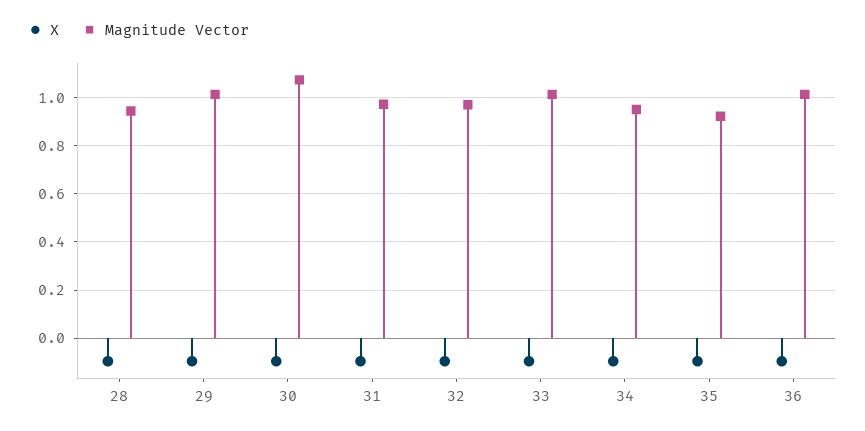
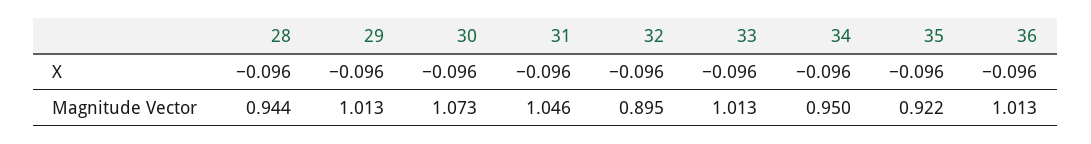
  {
    "X": {
      "28": -0.096,
      "29": -0.096,
      "30": -0.096,
      "31": -0.096,
      "32": -0.096,
      "33": -0.096,
      "34": -0.096,
      "35": -0.096,
      "36": -0.096
    },
    "Magnitude Vector": {
      "28": 0.944,
      "29": 1.013,
      "30": 1.073,
-     "31": 0.975,
+     "31": 1.046,
-     "32": 0.975,
+     "32": 0.895,
      "33": 1.013,
      "34": 0.95,
      "35": 0.922,
      "36": 1.013
    }
  }

